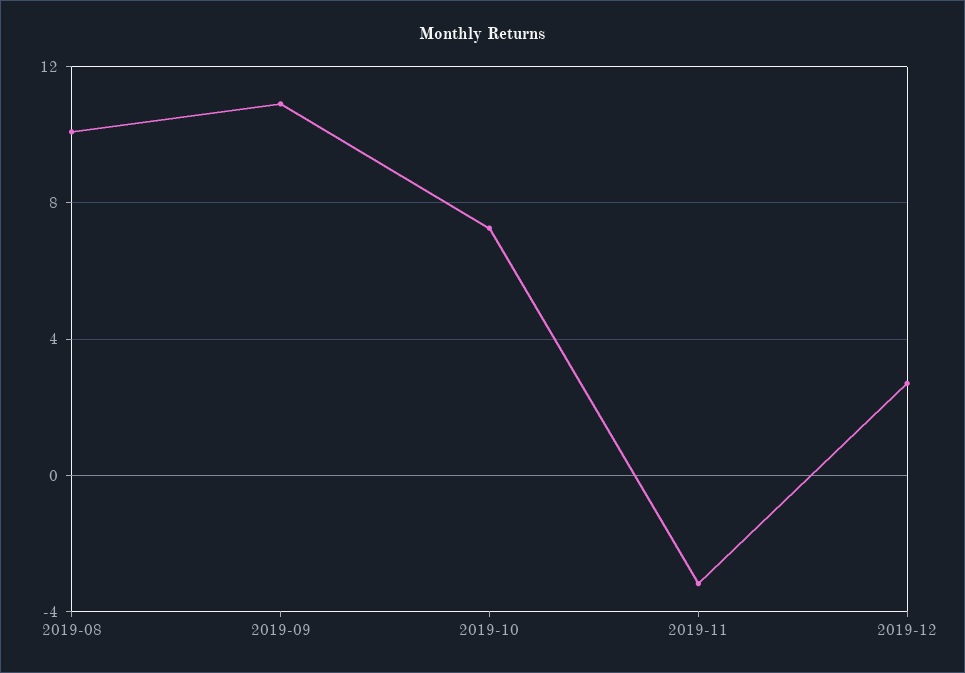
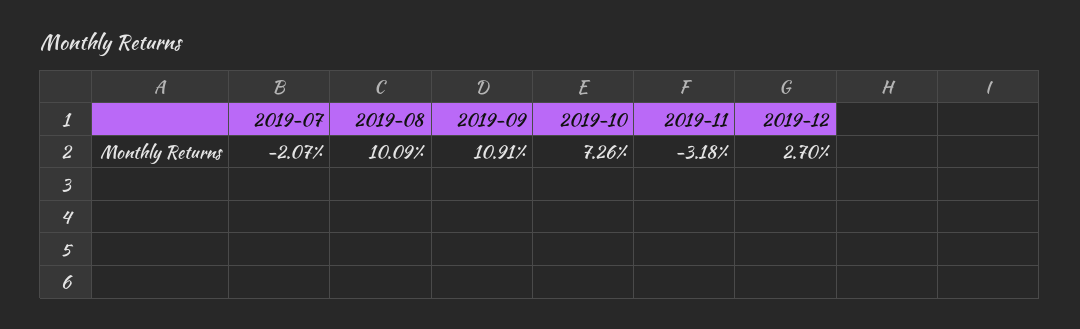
  {
    "2019-08": 10.09,
    "2019-09": 10.91,
    "2019-10": 7.26,
    "2019-11": -3.18,
-   "2019-12": 2.7
+   "2019-12": 2.7,
+   "2019-07": -2.07
  }

